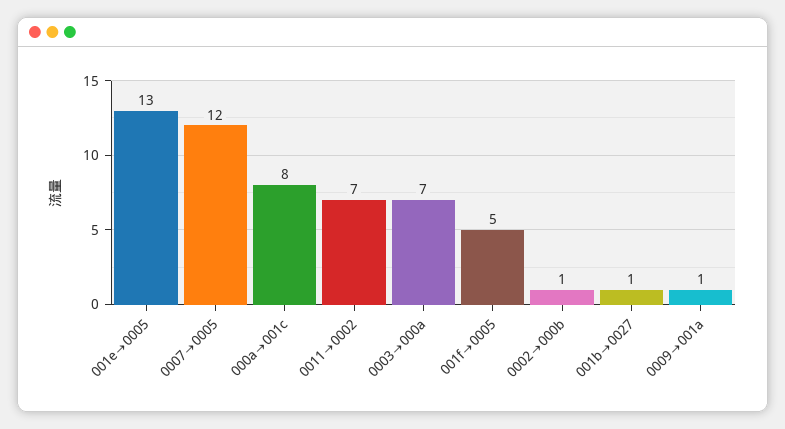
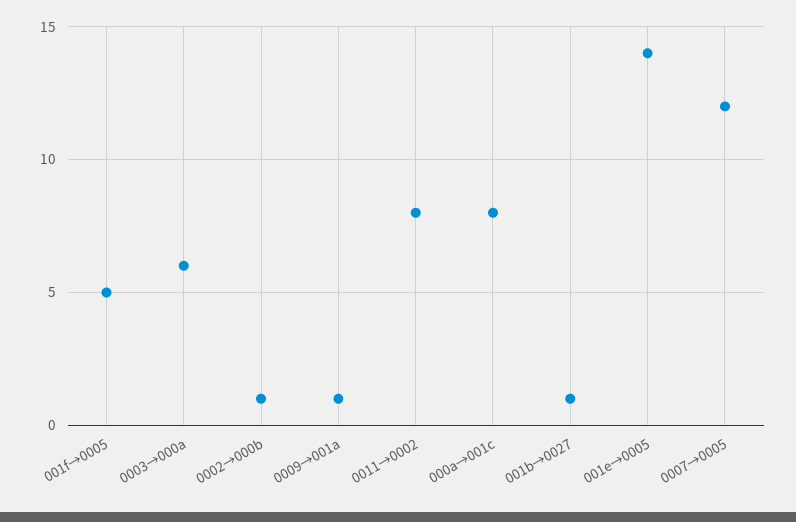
  {
-   "001e→0005": 13,
+   "001e→0005": 14,
    "0007→0005": 12,
    "000a→001c": 8,
-   "0011→0002": 7,
+   "0011→0002": 8,
-   "0003→000a": 7,
+   "0003→000a": 6,
    "001f→0005": 5,
    "0002→000b": 1,
    "001b→0027": 1,
    "0009→001a": 1
  }

